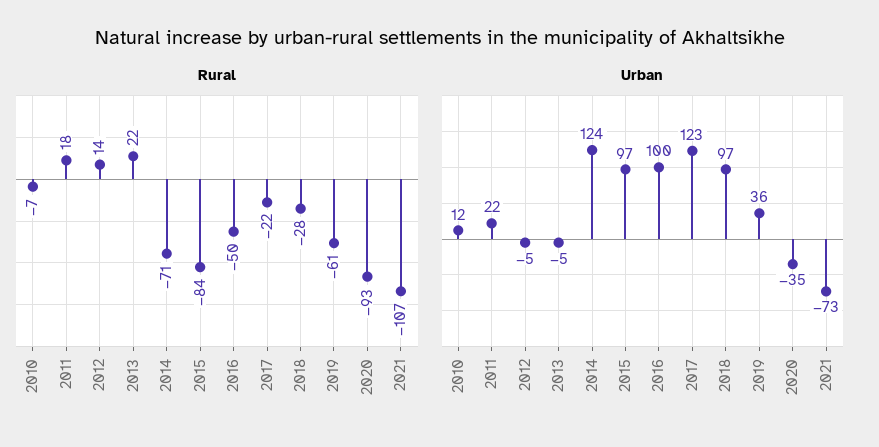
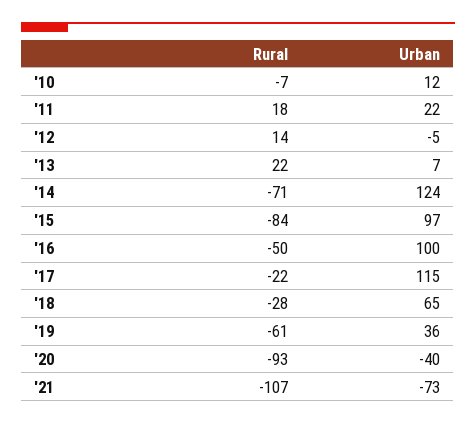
  {
    "Rural": {
      "2010": -7,
      "2011": 18,
      "2012": 14,
      "2013": 22,
      "2014": -71,
      "2015": -84,
      "2016": -50,
      "2017": -22,
      "2018": -28,
      "2019": -61,
      "2020": -93,
      "2021": -107
    },
    "Urban": {
      "2010": 12,
      "2011": 22,
      "2012": -5,
-     "2013": -5,
+     "2013": 7,
      "2014": 124,
      "2015": 97,
      "2016": 100,
-     "2017": 123,
+     "2017": 115,
-     "2018": 97,
+     "2018": 65,
      "2019": 36,
-     "2020": -35,
+     "2020": -40,
      "2021": -73
    }
  }

